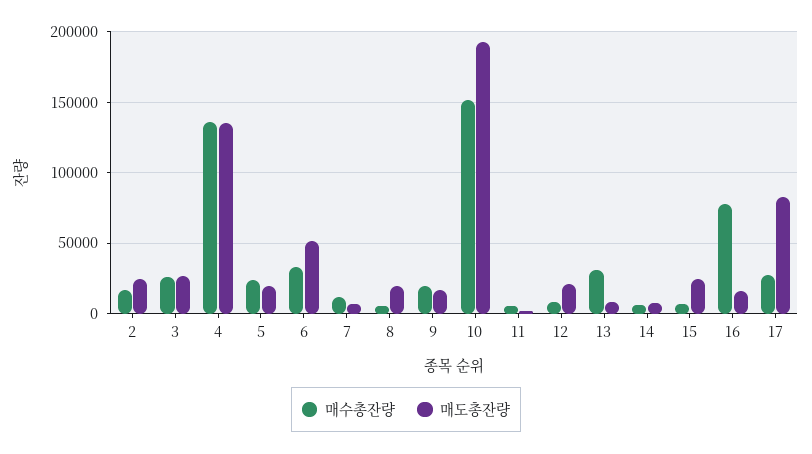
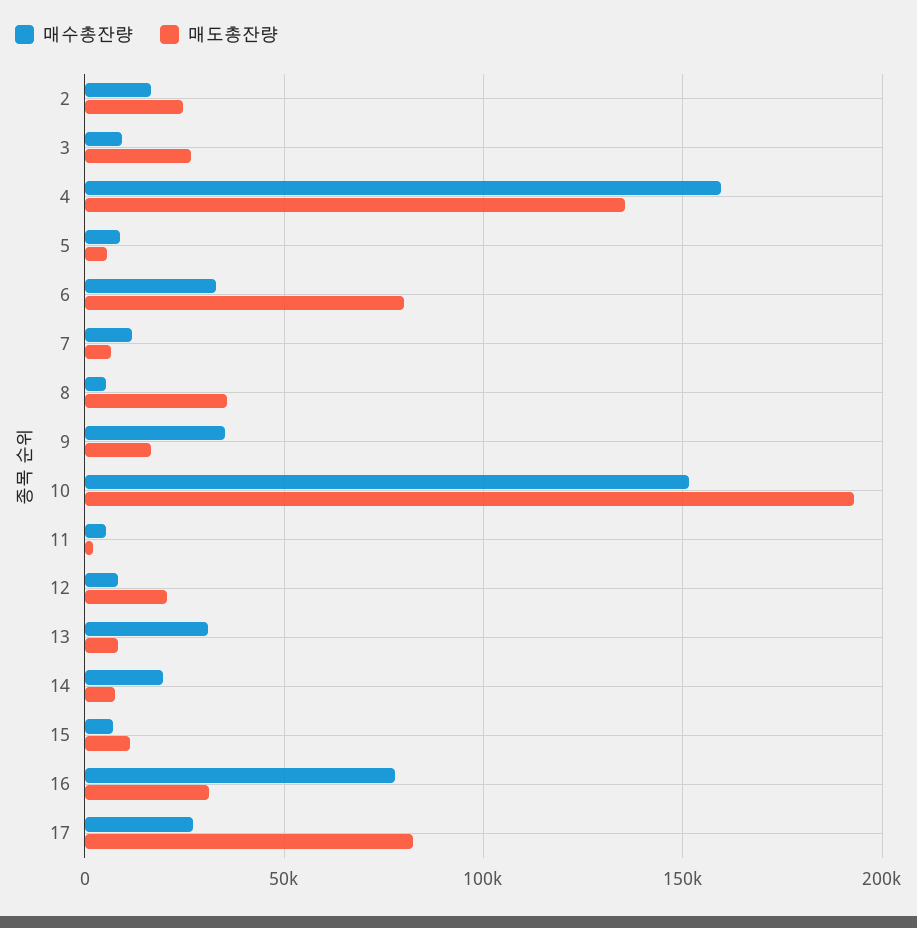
  {
    "매수총잔량": {
      "2": 15000,
-     "3": 25000,
+     "3": 10000,
-     "4": 135000,
+     "4": 160000,
-     "5": 25000,
+     "5": 10000,
      "6": 35000,
      "7": 10000,
      "8": 5000,
-     "9": 20000,
+     "9": 35000,
      "10": 150000,
      "11": 5000,
      "12": 10000,
      "13": 30000,
-     "14": 5000,
+     "14": 20000,
      "15": 5000,
      "16": 80000,
      "17": 25000
    },
    "매도총잔량": {
      "2": 25000,
      "3": 25000,
      "4": 135000,
-     "5": 20000,
+     "5": 5000,
-     "6": 50000,
+     "6": 80000,
      "7": 5000,
-     "8": 20000,
+     "8": 35000,
      "9": 15000,
      "10": 195000,
      "11": 0,
      "12": 20000,
      "13": 10000,
      "14": 10000,
-     "15": 25000,
+     "15": 10000,
-     "16": 15000,
+     "16": 30000,
      "17": 80000
    }
  }

